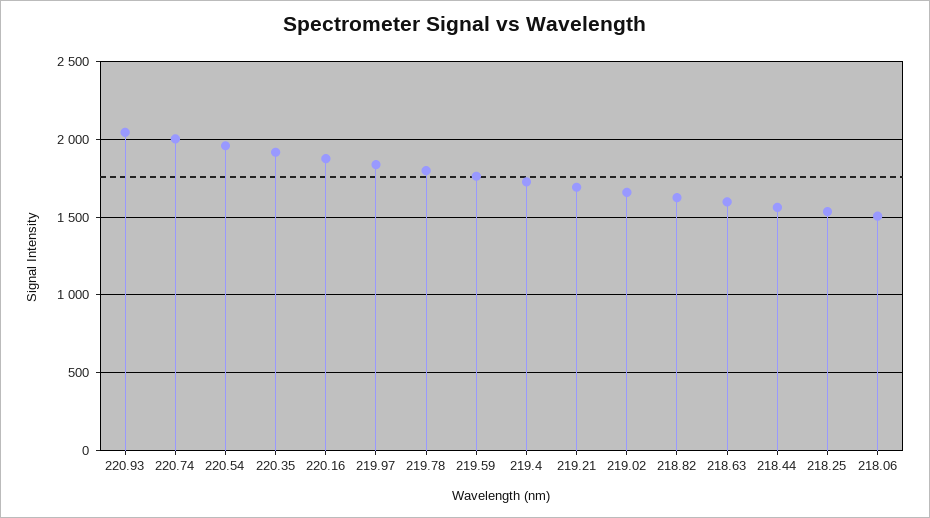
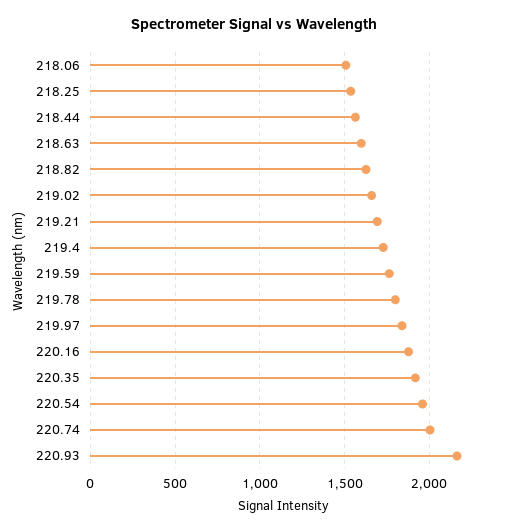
  {
-   "220.93": 2050,
+   "220.93": 2150,
    "220.74": 2000,
    "220.54": 1950,
    "220.35": 1900,
    "220.16": 1900,
    "219.97": 1850,
    "219.78": 1800,
    "219.59": 1750,
    "219.4": 1750,
    "219.21": 1700,
    "219.02": 1650,
    "218.82": 1650,
    "218.63": 1600,
    "218.44": 1550,
    "218.25": 1550,
    "218.06": 1500
  }

